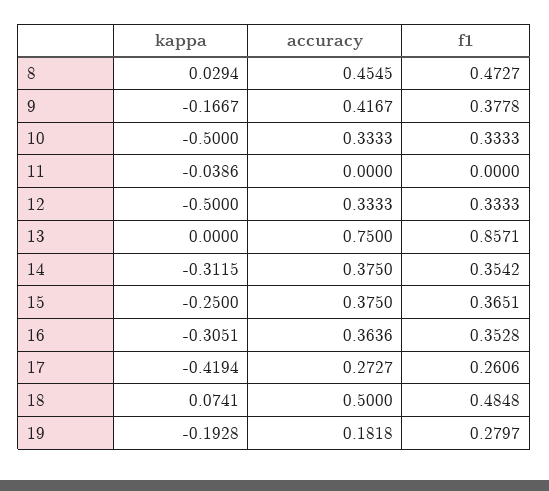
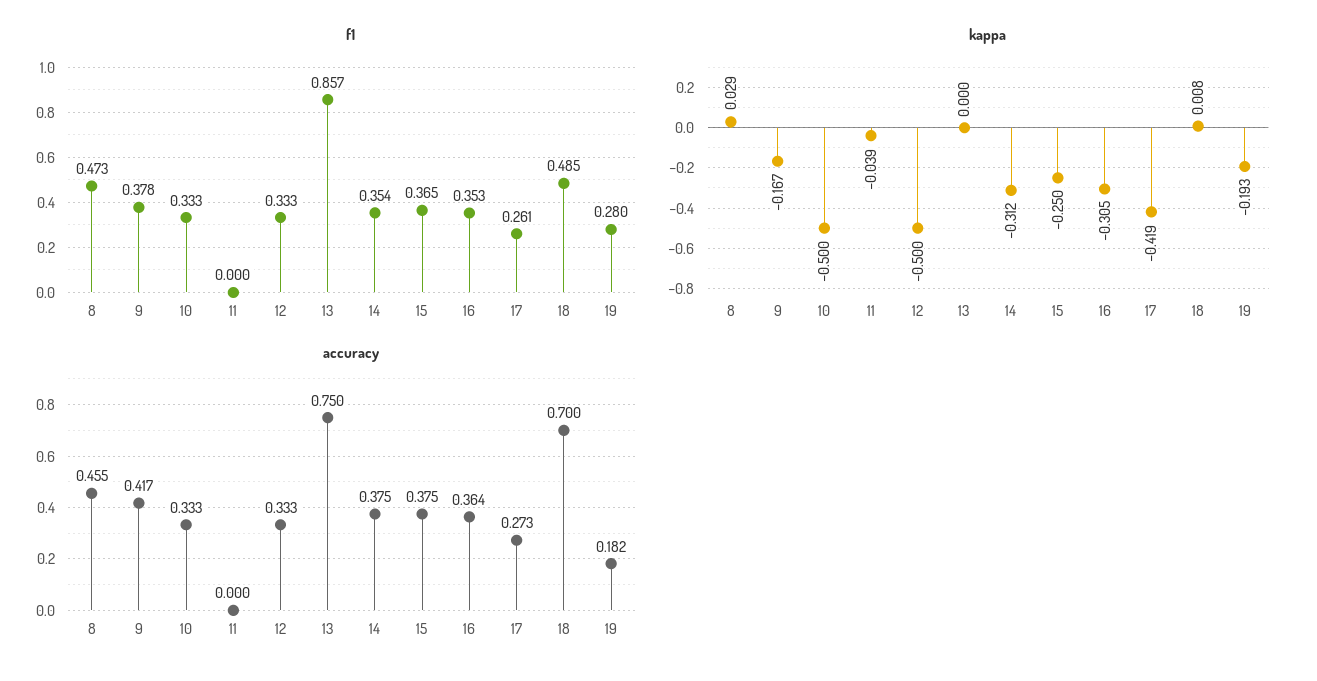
  {
    "kappa": {
      "8": 0.0294,
      "9": -0.1667,
      "10": -0.5,
      "11": -0.0386,
      "12": -0.5,
      "13": 0,
      "14": -0.3115,
      "15": -0.25,
      "16": -0.3051,
      "17": -0.4194,
-     "18": 0.0741,
+     "18": 0.008,
      "19": -0.1928
    },
    "accuracy": {
      "8": 0.4545,
      "9": 0.4167,
      "10": 0.3333,
      "11": 0,
      "12": 0.3333,
      "13": 0.75,
      "14": 0.375,
      "15": 0.375,
      "16": 0.3636,
      "17": 0.2727,
-     "18": 0.5,
+     "18": 0.7,
      "19": 0.1818
    },
    "f1": {
      "8": 0.4727,
      "9": 0.3778,
      "10": 0.3333,
      "11": 0,
      "12": 0.3333,
      "13": 0.8571,
      "14": 0.3542,
      "15": 0.3651,
      "16": 0.3528,
      "17": 0.2606,
      "18": 0.4848,
      "19": 0.2797
    }
  }

